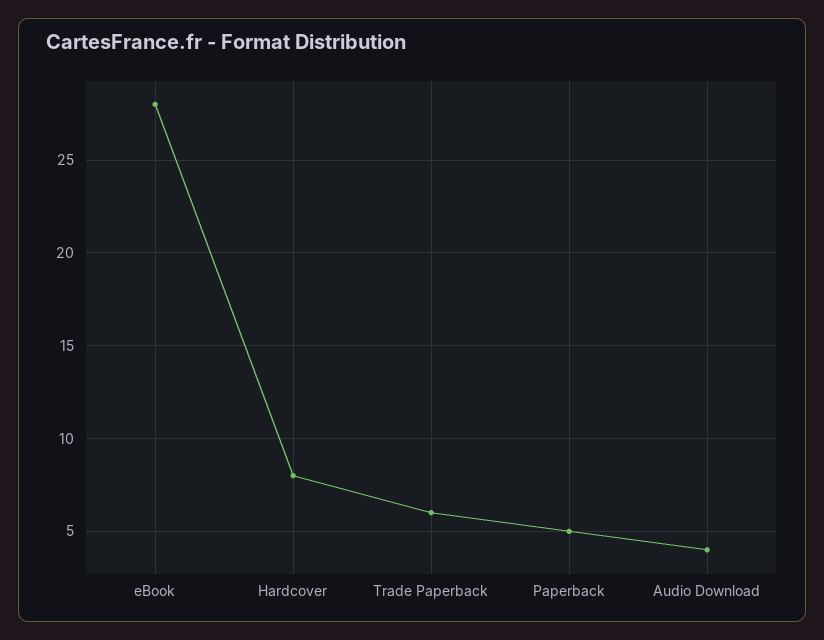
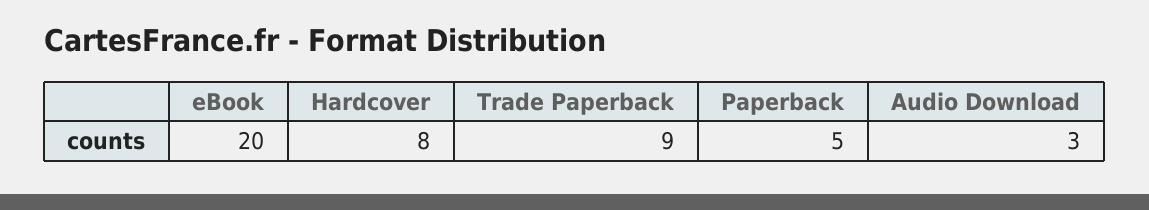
  {
-   "eBook": 28,
+   "eBook": 20,
    "Hardcover": 8,
-   "Trade Paperback": 6,
+   "Trade Paperback": 9,
    "Paperback": 5,
-   "Audio Download": 4
+   "Audio Download": 3
  }

